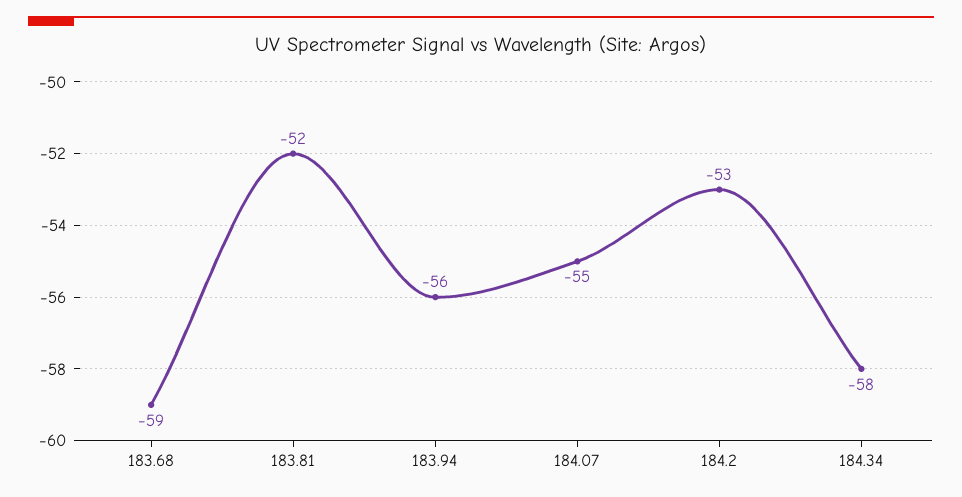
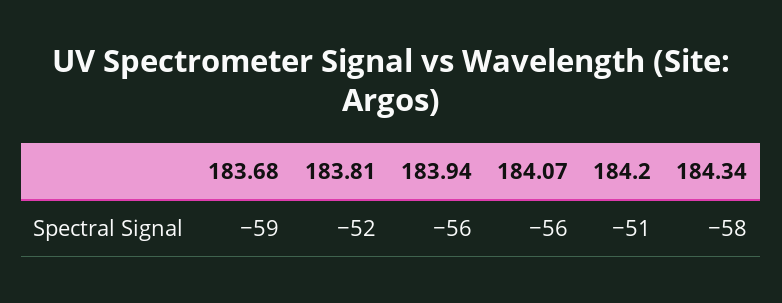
  {
    "183.68": -59,
    "183.81": -52,
    "183.94": -56,
-   "184.07": -55,
+   "184.07": -56,
-   "184.2": -53,
+   "184.2": -51,
    "184.34": -58
  }

